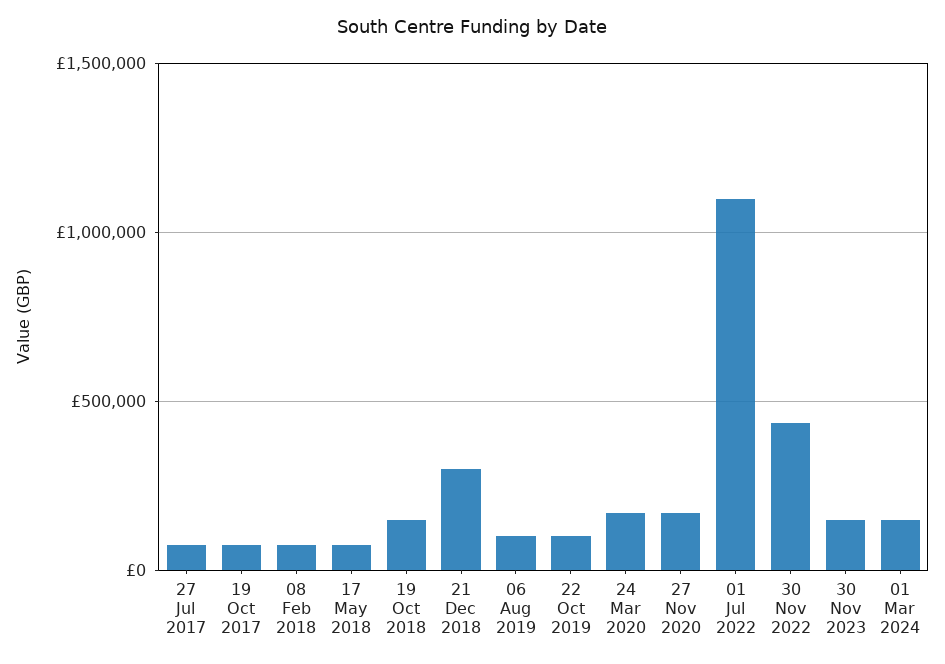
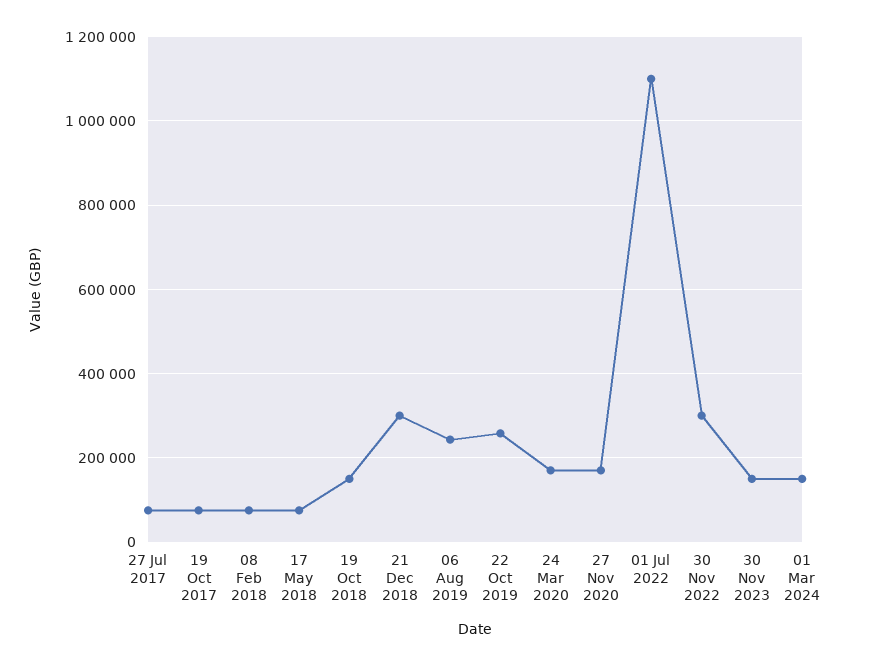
  {
    "27 Jul 2017": 80000,
    "19 Oct 2017": 80000,
    "08 Feb 2018": 80000,
    "17 May 2018": 80000,
    "19 Oct 2018": 160000,
    "21 Dec 2018": 300000,
-   "06 Aug 2019": 100000,
+   "06 Aug 2019": 240000,
-   "22 Oct 2019": 100000,
+   "22 Oct 2019": 260000,
    "24 Mar 2020": 180000,
    "27 Nov 2020": 180000,
    "01 Jul 2022": 1100000,
-   "30 Nov 2022": 450000,
+   "30 Nov 2022": 300000,
    "30 Nov 2023": 160000,
    "01 Mar 2024": 160000
  }

